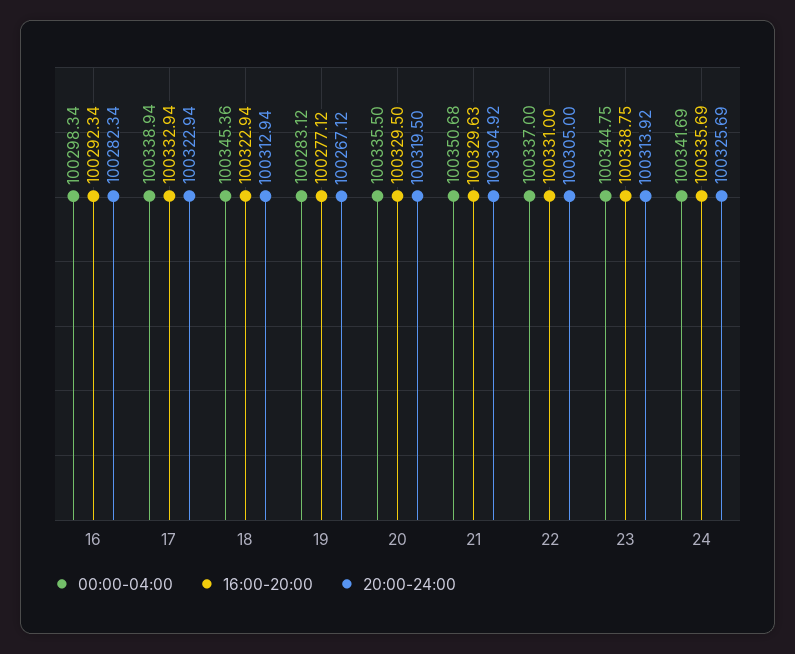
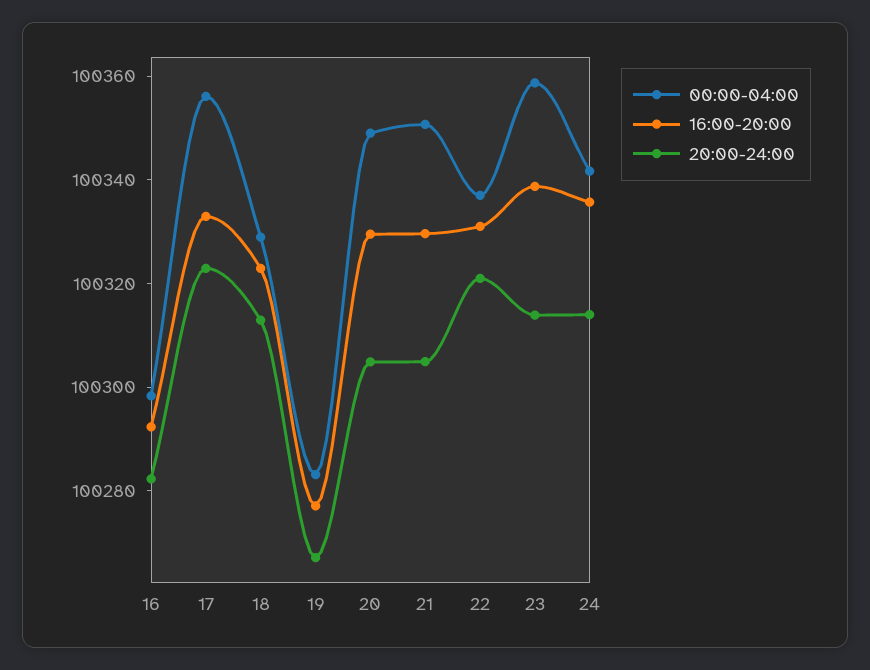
  {
    "00:00-04:00": {
      "16": 100298.34,
-     "17": 100338.94,
+     "17": 100355,
-     "18": 100345.36,
+     "18": 100330,
      "19": 100283.12,
-     "20": 100335.5,
+     "20": 100350,
      "21": 100350.68,
      "22": 100337,
-     "23": 100344.75,
+     "23": 100360,
      "24": 100341.69
    },
    "16:00-20:00": {
      "16": 100292.34,
      "17": 100332.94,
      "18": 100322.94,
      "19": 100277.12,
      "20": 100329.5,
      "21": 100329.63,
      "22": 100331,
      "23": 100338.75,
      "24": 100335.69
    },
    "20:00-24:00": {
      "16": 100282.34,
      "17": 100322.94,
      "18": 100312.94,
      "19": 100267.12,
-     "20": 100319.5,
+     "20": 100305,
      "21": 100304.92,
-     "22": 100305,
+     "22": 100320,
      "23": 100313.92,
-     "24": 100325.69
+     "24": 100315
    }
  }

